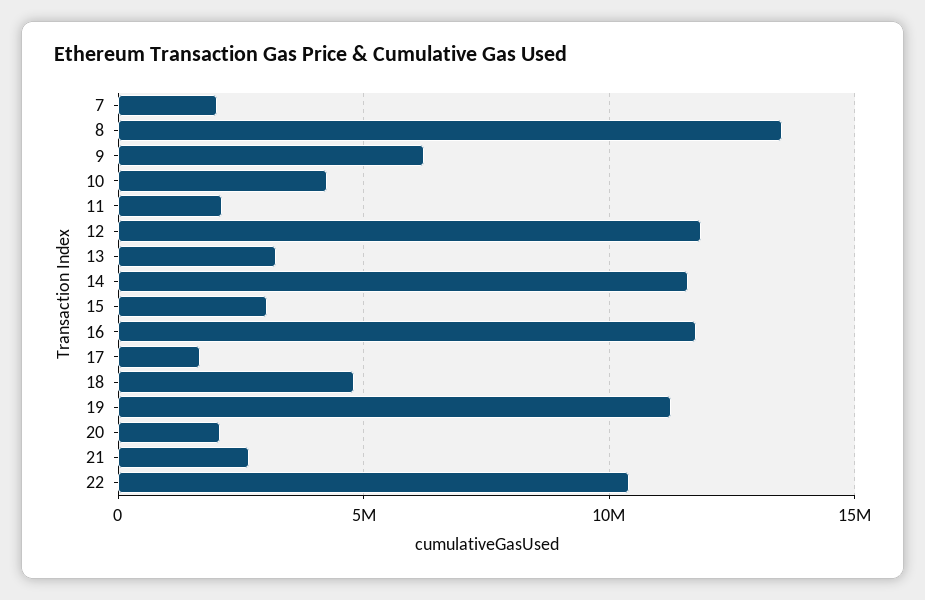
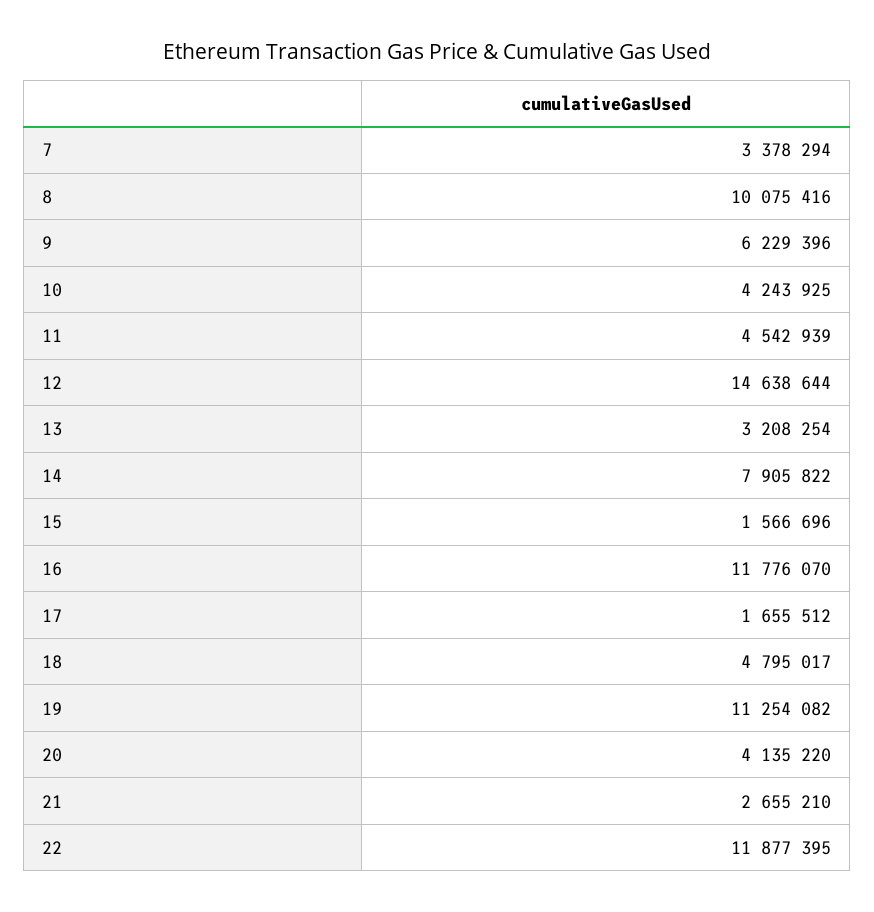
  {
-   "7": 2000000,
+   "7": 3378294,
-   "8": 13500000,
+   "8": 10075416,
    "9": 6229396,
    "10": 4243925,
-   "11": 2000000,
+   "11": 4542939,
-   "12": 12000000,
+   "12": 14638644,
    "13": 3208254,
-   "14": 11500000,
+   "14": 7905822,
-   "15": 3000000,
+   "15": 1566696,
    "16": 11776070,
    "17": 1655512,
    "18": 4795017,
    "19": 11254082,
-   "20": 2000000,
+   "20": 4135220,
    "21": 2655210,
-   "22": 10500000
+   "22": 11877395
  }

